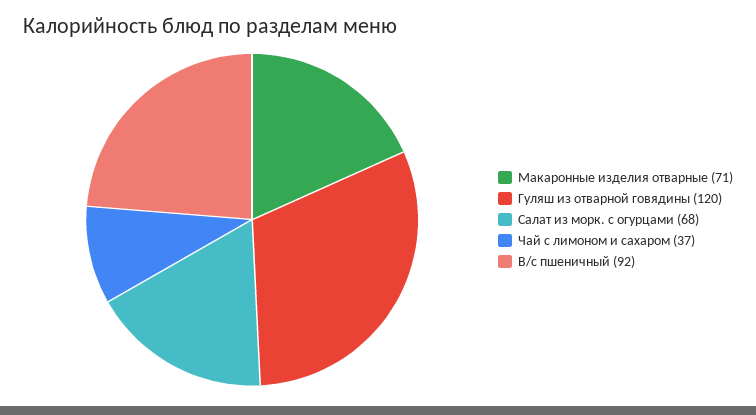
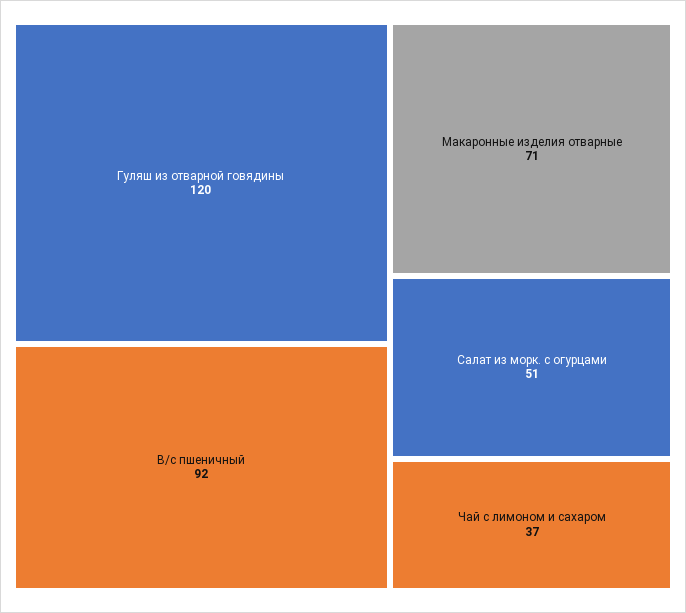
  {
    "Макаронные изделия отварные": 71,
    "Гуляш из отварной говядины": 120,
-   "Салат из морк. с огурцами": 68,
+   "Салат из морк. с огурцами": 51,
    "Чай с лимоном и сахаром": 37,
    "В/с пшеничный": 92
  }

